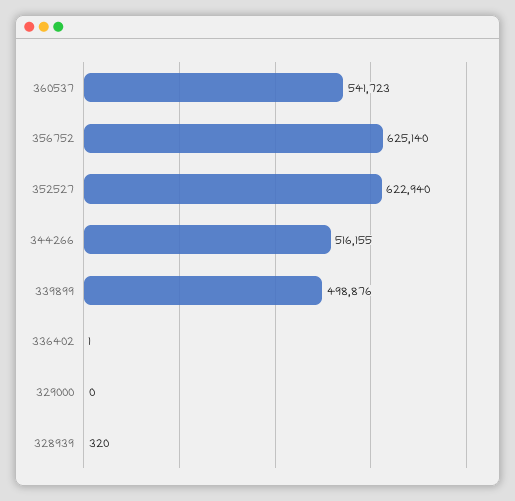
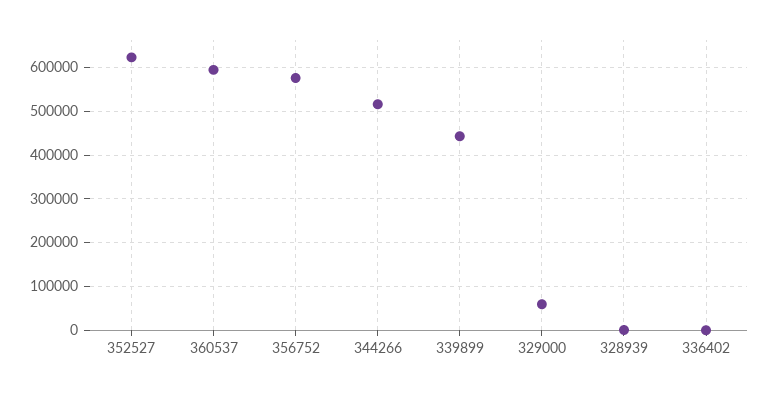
  {
-   "360537": 541723,
+   "360537": 600000,
-   "356752": 625140,
+   "356752": 580000,
    "352527": 622940,
    "344266": 516155,
-   "339899": 498876,
+   "339899": 440000,
    "336402": 1,
-   "329000": 0,
+   "329000": 60000,
    "328939": 320
  }

